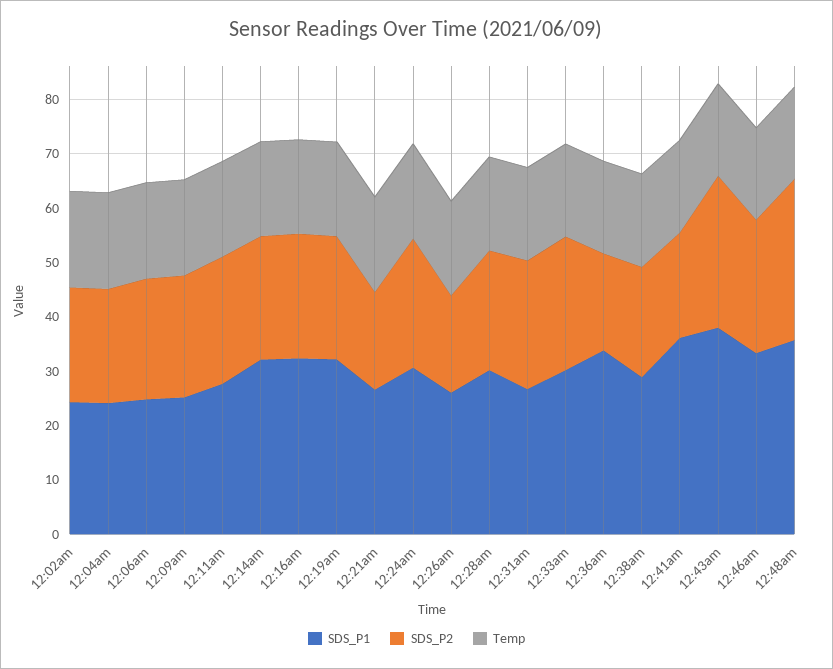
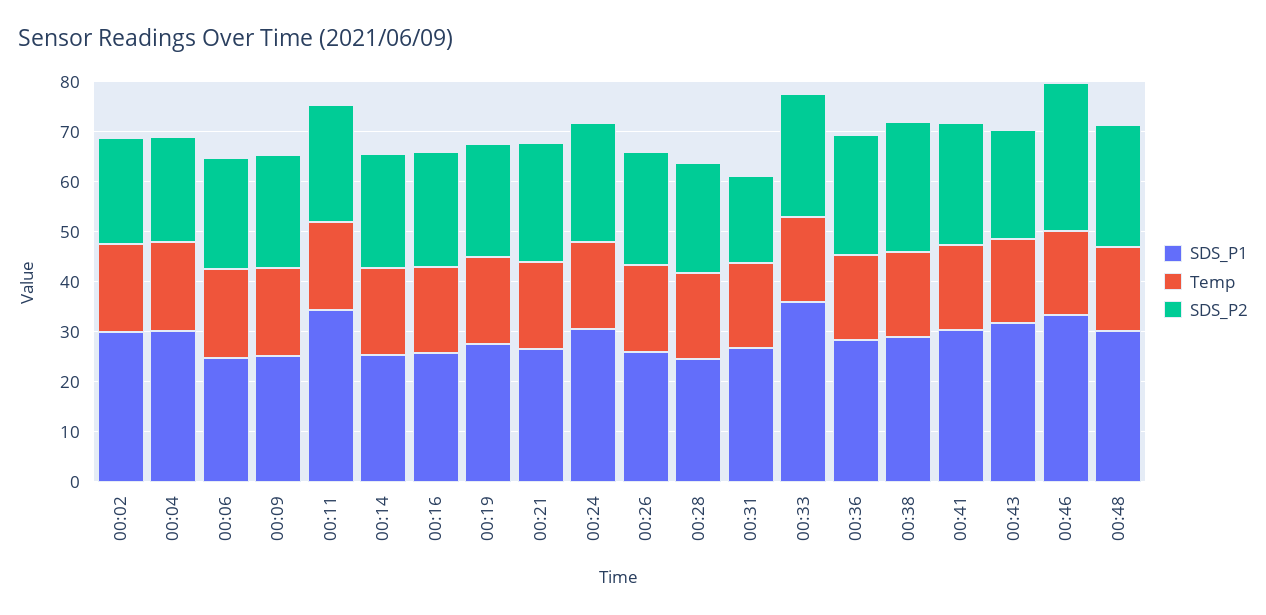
  {
    "SDS_P1": {
-     "12:02am": 24,
+     "12:02am": 30,
-     "12:04am": 24,
+     "12:04am": 30,
      "12:06am": 24,
      "12:09am": 26,
-     "12:11am": 28,
+     "12:11am": 34,
-     "12:14am": 32,
+     "12:14am": 26,
-     "12:16am": 32,
+     "12:16am": 26,
-     "12:19am": 32,
+     "12:19am": 28,
      "12:21am": 26,
      "12:24am": 30,
      "12:26am": 26,
-     "12:28am": 30,
+     "12:28am": 24,
      "12:31am": 26,
-     "12:33am": 30,
+     "12:33am": 36,
-     "12:36am": 34,
+     "12:36am": 28,
      "12:38am": 28,
-     "12:41am": 36,
+     "12:41am": 30,
-     "12:43am": 38,
+     "12:43am": 32,
      "12:46am": 34,
-     "12:48am": 36
+     "12:48am": 30
    },
    "SDS_P2": {
      "12:02am": 22,
      "12:04am": 22,
      "12:06am": 22,
      "12:09am": 22,
      "12:11am": 24,
      "12:14am": 22,
      "12:16am": 22,
      "12:19am": 22,
-     "12:21am": 18,
+     "12:21am": 24,
      "12:24am": 24,
-     "12:26am": 18,
+     "12:26am": 22,
      "12:28am": 22,
-     "12:31am": 24,
+     "12:31am": 18,
      "12:33am": 24,
-     "12:36am": 18,
+     "12:36am": 24,
-     "12:38am": 20,
+     "12:38am": 26,
-     "12:41am": 20,
+     "12:41am": 24,
-     "12:43am": 28,
+     "12:43am": 22,
-     "12:46am": 24,
+     "12:46am": 30,
-     "12:48am": 30
+     "12:48am": 24
    },
    "Temp": {
      "12:02am": 18,
      "12:04am": 18,
      "12:06am": 18,
      "12:09am": 18,
      "12:11am": 18,
      "12:14am": 18,
      "12:16am": 18,
      "12:19am": 18,
      "12:21am": 18,
      "12:24am": 18,
      "12:26am": 18,
      "12:28am": 18,
      "12:31am": 18,
      "12:33am": 18,
      "12:36am": 18,
      "12:38am": 18,
      "12:41am": 18,
      "12:43am": 16,
      "12:46am": 16,
      "12:48am": 16
    }
  }

